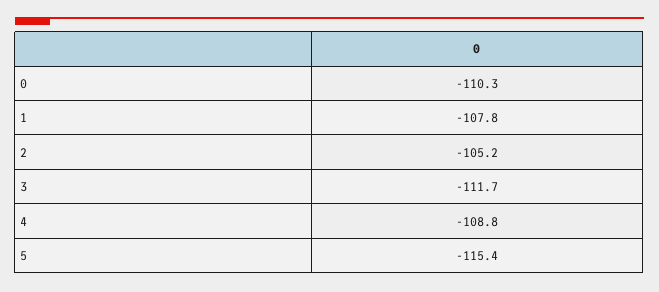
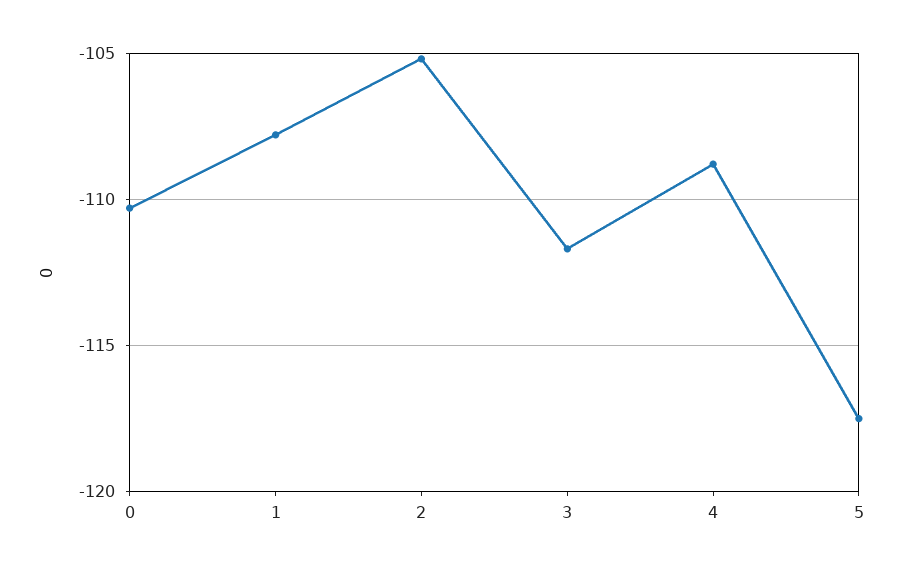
  {
    "0": -110.3,
    "1": -107.8,
    "2": -105.2,
    "3": -111.7,
    "4": -108.8,
-   "5": -115.4
+   "5": -117.5
  }

